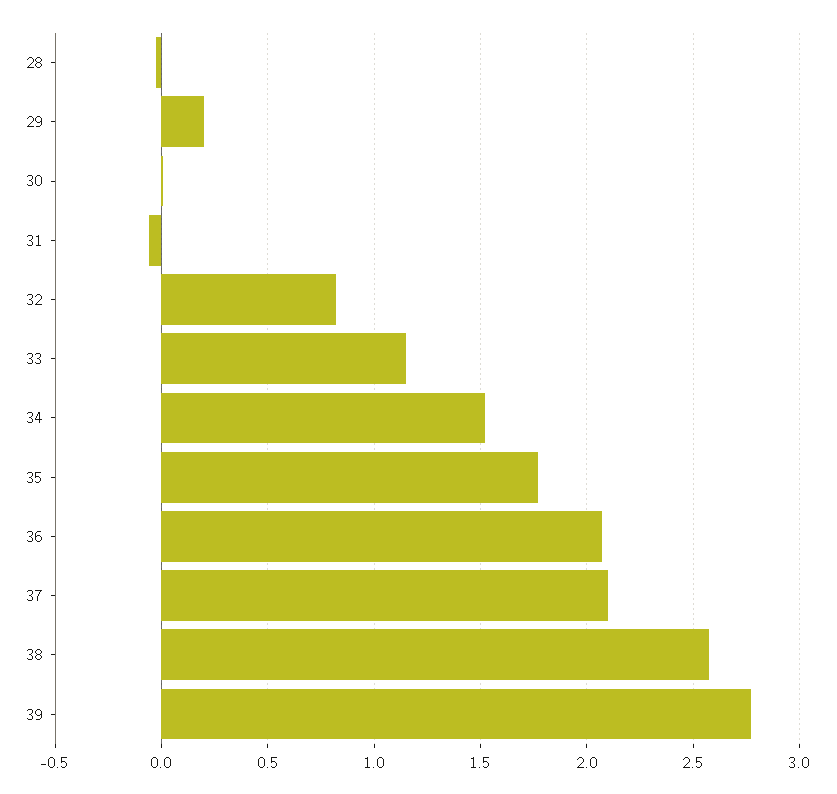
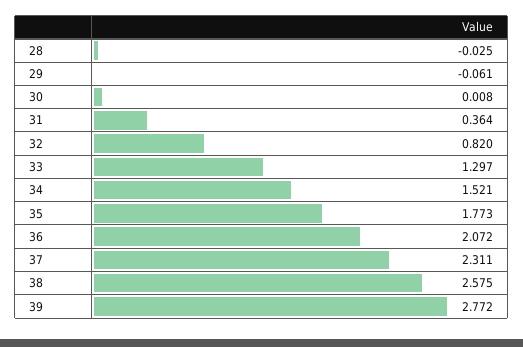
  {
    "28": -0.025,
-   "29": 0.2,
+   "29": -0.061,
    "30": 0.008,
-   "31": -0.05,
+   "31": 0.364,
    "32": 0.82,
-   "33": 1.15,
+   "33": 1.297,
    "34": 1.521,
    "35": 1.773,
    "36": 2.072,
-   "37": 2.1,
+   "37": 2.311,
    "38": 2.575,
    "39": 2.772
  }

